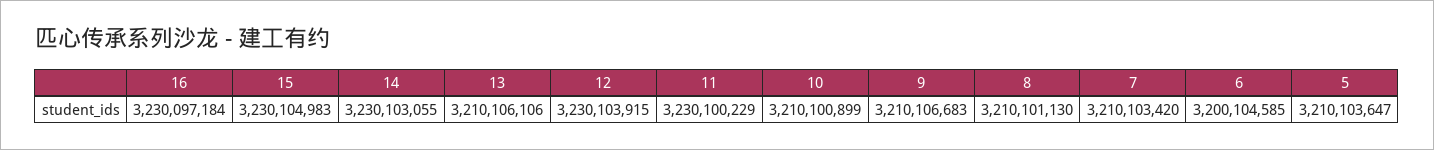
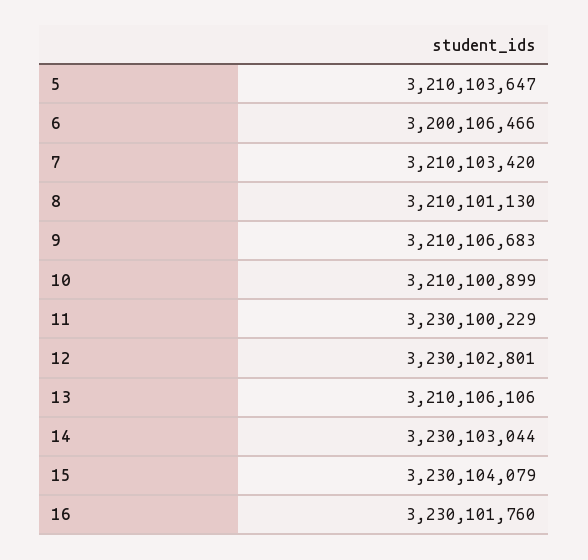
  {
-   "16": 3230097184,
+   "16": 3230101760,
-   "15": 3230104983,
+   "15": 3230104079,
-   "14": 3230103055,
+   "14": 3230103044,
    "13": 3210106106,
-   "12": 3230103915,
+   "12": 3230102801,
    "11": 3230100229,
    "10": 3210100899,
    "9": 3210106683,
    "8": 3210101130,
    "7": 3210103420,
-   "6": 3200104585,
+   "6": 3200106466,
    "5": 3210103647
  }

